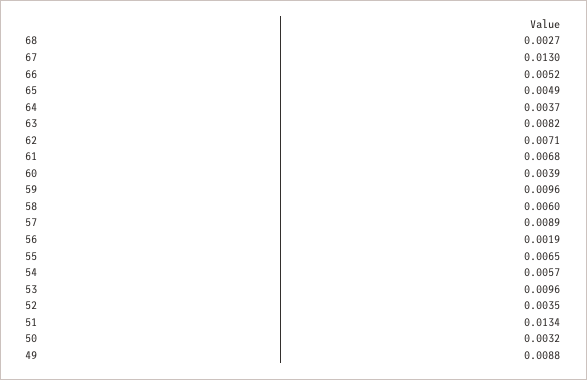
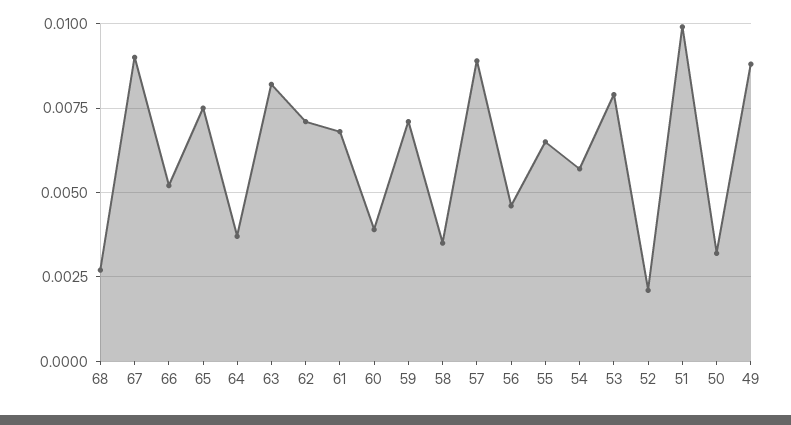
  {
    "68": 0.0027,
-   "67": 0.013,
+   "67": 0.009,
    "66": 0.0052,
-   "65": 0.0049,
+   "65": 0.0075,
    "64": 0.0037,
    "63": 0.0082,
    "62": 0.0071,
    "61": 0.0068,
    "60": 0.0039,
-   "59": 0.0096,
+   "59": 0.007,
-   "58": 0.006,
+   "58": 0.0035,
    "57": 0.0089,
-   "56": 0.0019,
+   "56": 0.0045,
    "55": 0.0065,
    "54": 0.0057,
-   "53": 0.0096,
+   "53": 0.008,
-   "52": 0.0035,
+   "52": 0.002,
-   "51": 0.0134,
+   "51": 0.01,
    "50": 0.0032,
    "49": 0.0088
  }

